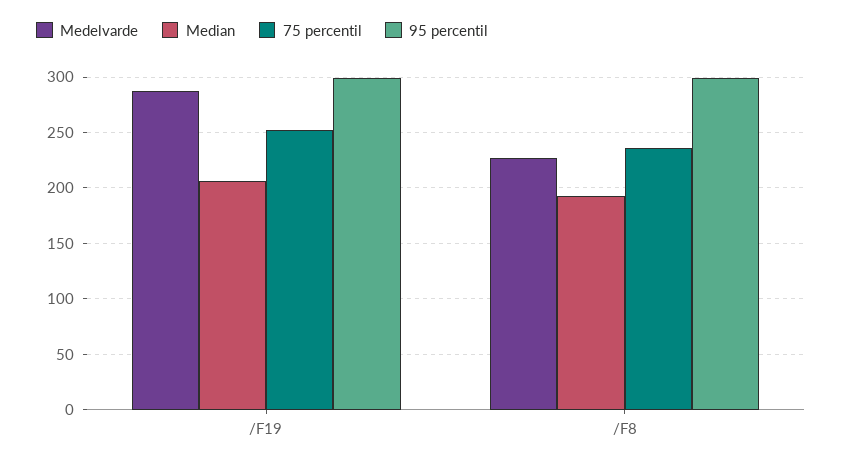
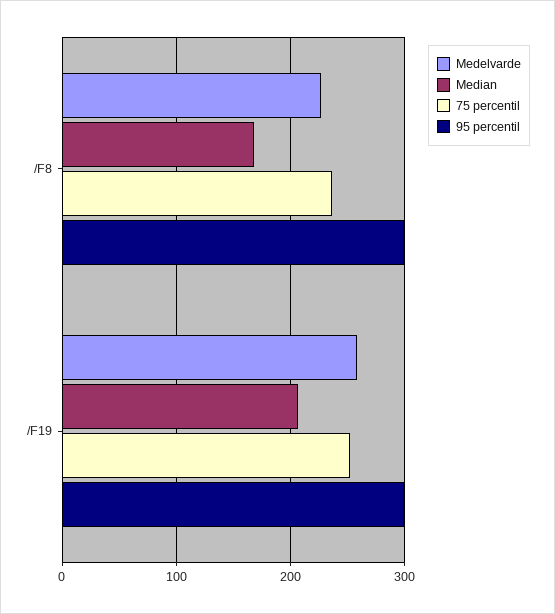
  {
    "Medelvarde": {
-     "/F19": 290,
+     "/F19": 260,
      "/F8": 230
    },
    "Median": {
      "/F19": 210,
-     "/F8": 190
+     "/F8": 170
    },
    "75 percentil": {
      "/F19": 250,
      "/F8": 240
    },
    "95 percentil": {
      "/F19": 300,
      "/F8": 300
    }
  }

